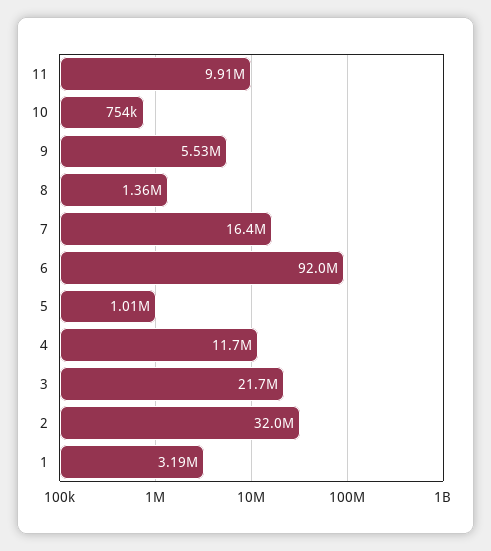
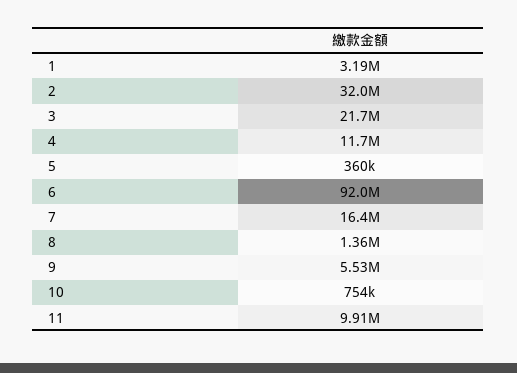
  {
    "11": 9910000,
    "10": 754000,
    "9": 5530000,
    "8": 1360000,
    "7": 16400000,
    "6": 92000000,
-   "5": 1010000,
+   "5": 360000,
    "4": 11700000,
    "3": 21700000,
    "2": 32000000,
    "1": 3190000
  }

